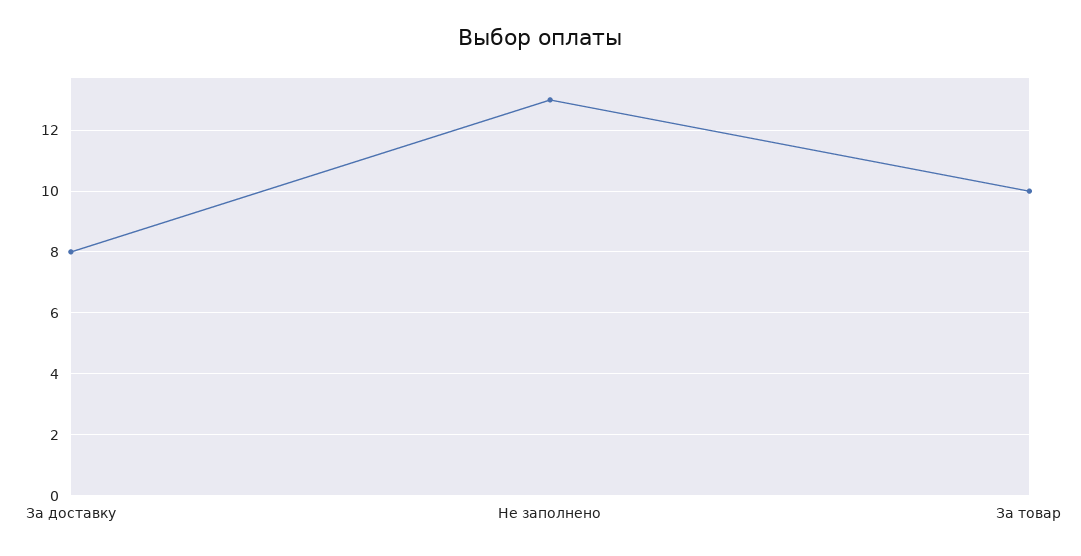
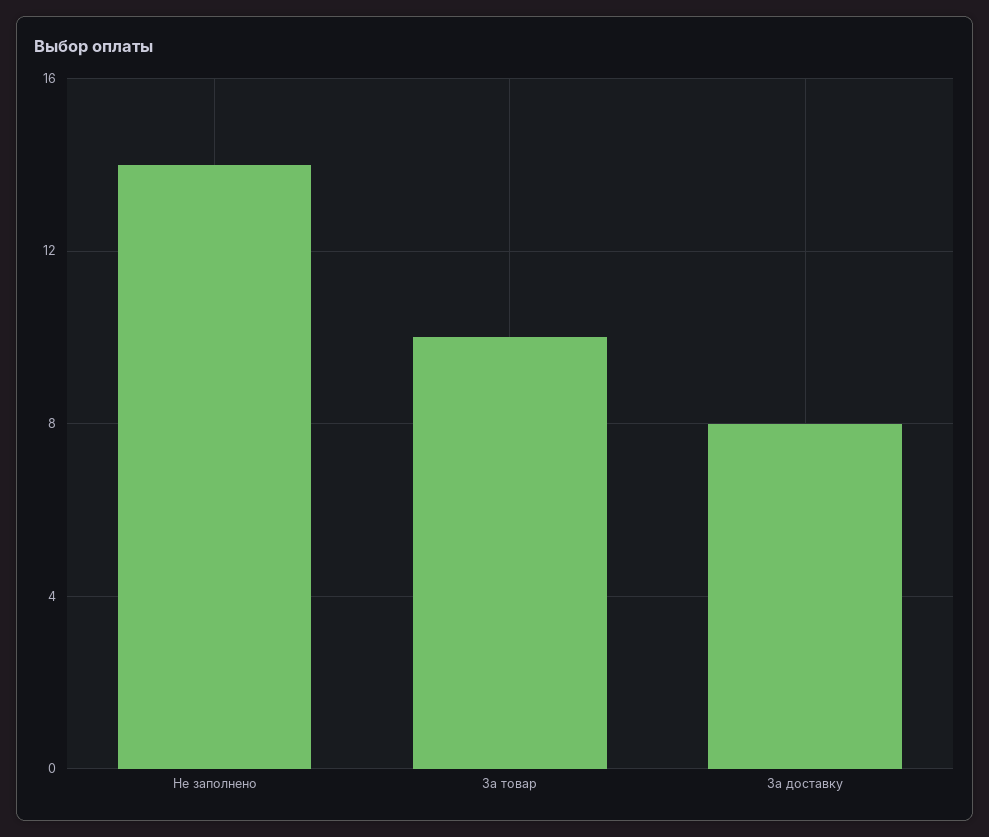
  {
    "За доставку": 8,
-   "Не заполнено": 13,
+   "Не заполнено": 14,
    "За товар": 10
  }

